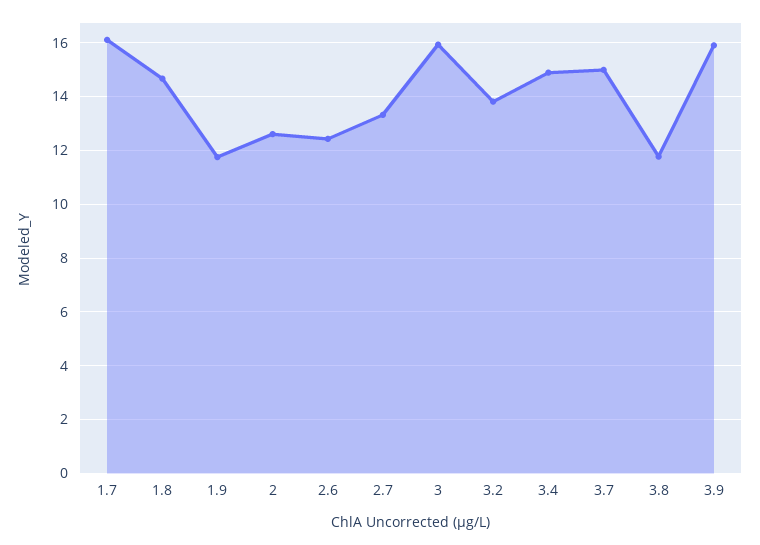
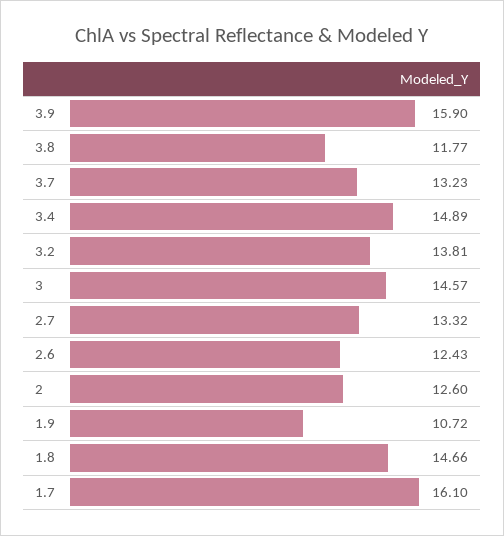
  {
    "1.7": 16.1,
    "1.8": 14.66,
-   "1.9": 11.75,
+   "1.9": 10.72,
    "2": 12.6,
    "2.6": 12.43,
    "2.7": 13.32,
-   "3": 16,
+   "3": 14.57,
    "3.2": 13.81,
    "3.4": 14.89,
-   "3.7": 15,
+   "3.7": 13.23,
    "3.8": 11.77,
    "3.9": 15.9
  }

